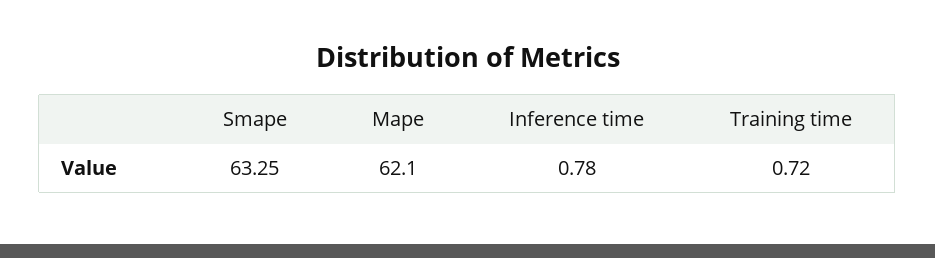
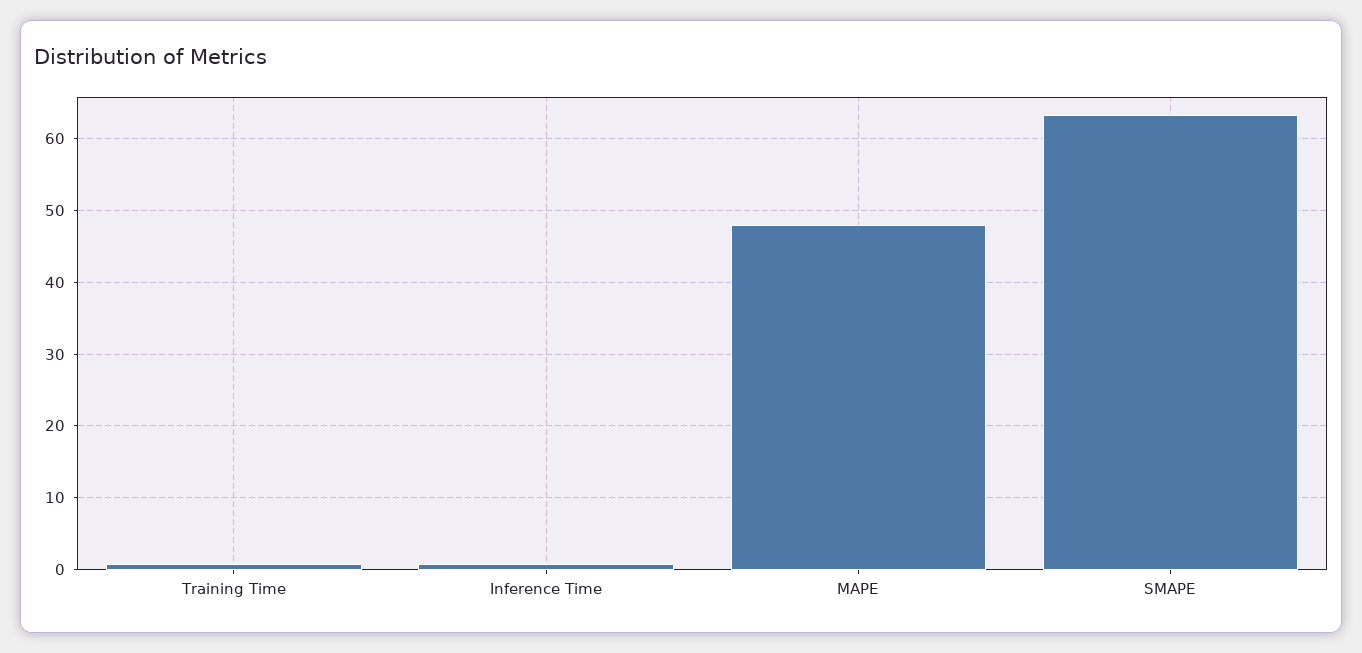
  {
    "Smape": 63.25,
-   "Mape": 62.1,
+   "Mape": 48,
    "Inference time": 0.78,
    "Training time": 0.72
  }

